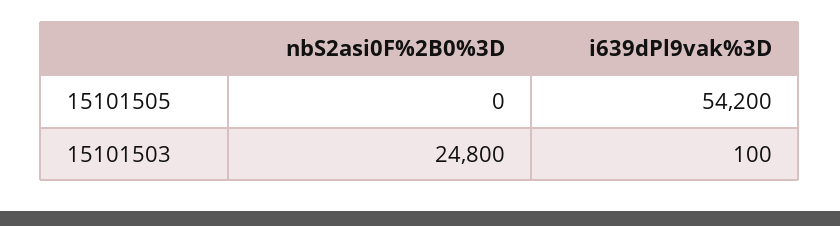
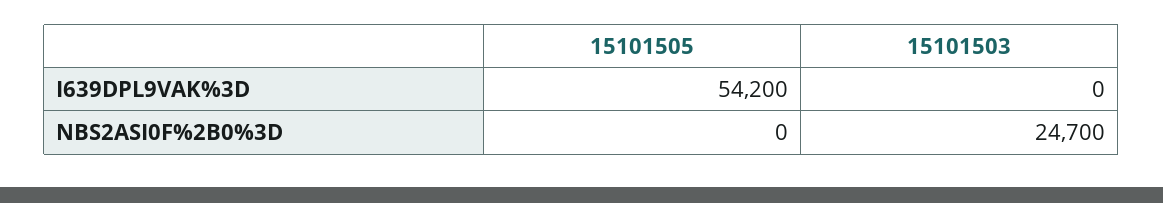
  {
    "nbS2asi0F%2B0%3D": {
      "15101505": 0,
-     "15101503": 24800
+     "15101503": 24700
    },
    "i639dPl9vak%3D": {
      "15101505": 54200,
-     "15101503": 100
+     "15101503": 0
    }
  }

